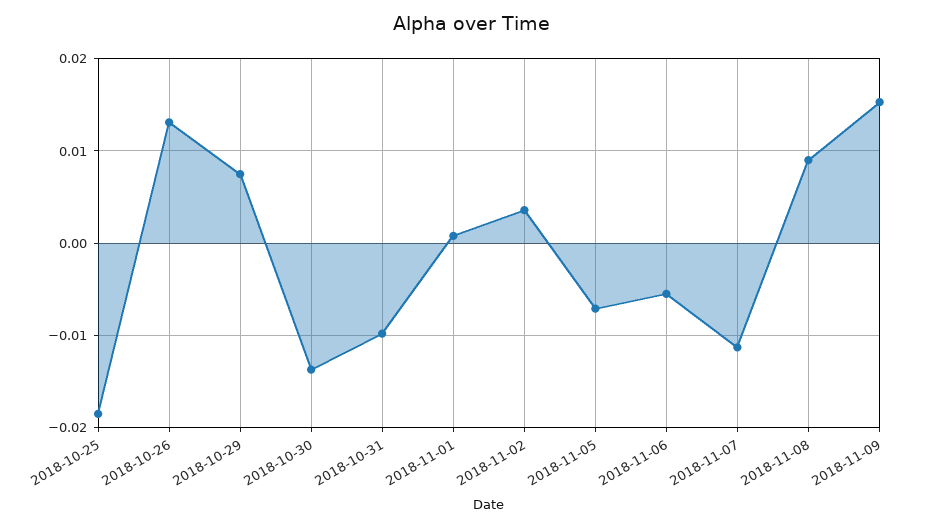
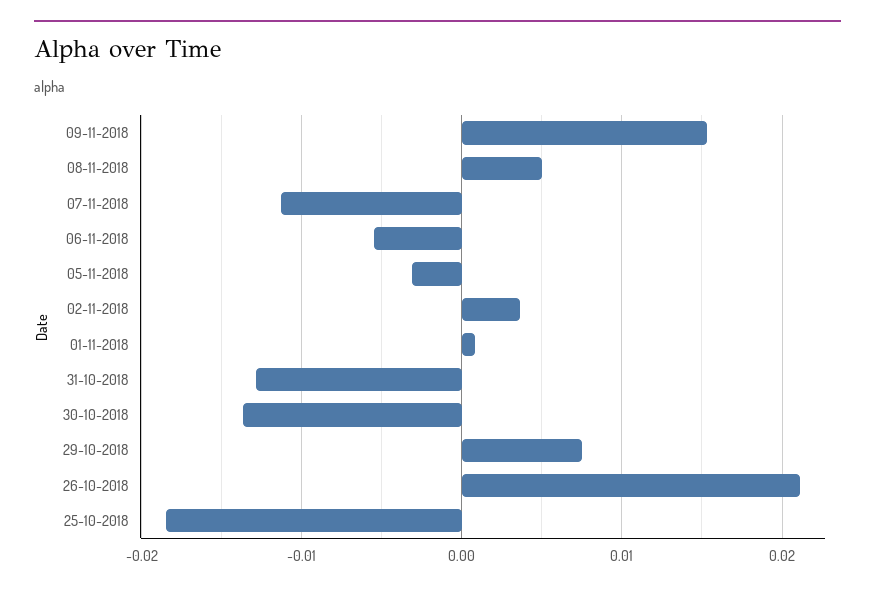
  {
    "2018-10-25": -0.019,
-   "2018-10-26": 0.013,
+   "2018-10-26": 0.021,
    "2018-10-29": 0.008,
    "2018-10-30": -0.014,
-   "2018-10-31": -0.01,
+   "2018-10-31": -0.013,
    "2018-11-01": 0.001,
    "2018-11-02": 0.004,
-   "2018-11-05": -0.007,
+   "2018-11-05": -0.003,
    "2018-11-06": -0.006,
    "2018-11-07": -0.011,
-   "2018-11-08": 0.009,
+   "2018-11-08": 0.005,
    "2018-11-09": 0.015
  }

